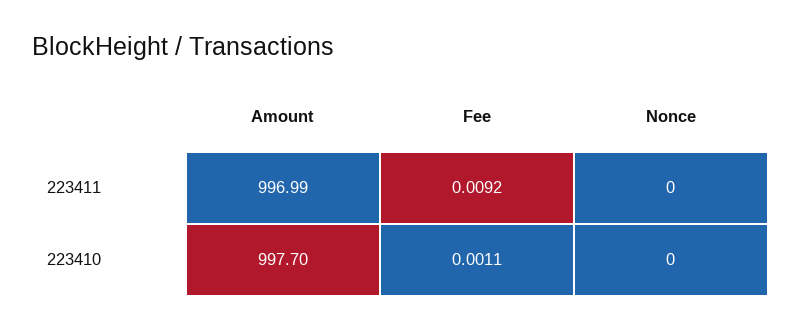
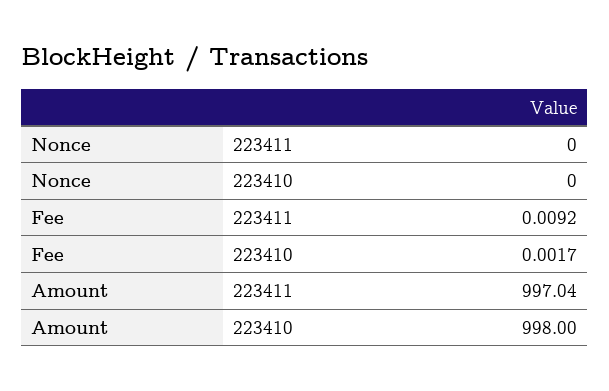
  {
    "Amount": {
-     "223411": 996.99,
+     "223411": 997.04,
-     "223410": 997.7
+     "223410": 998
    },
    "Fee": {
      "223411": 0.0092,
-     "223410": 0.0011
+     "223410": 0.0017
    },
    "Nonce": {
      "223411": 0,
      "223410": 0
    }
  }

